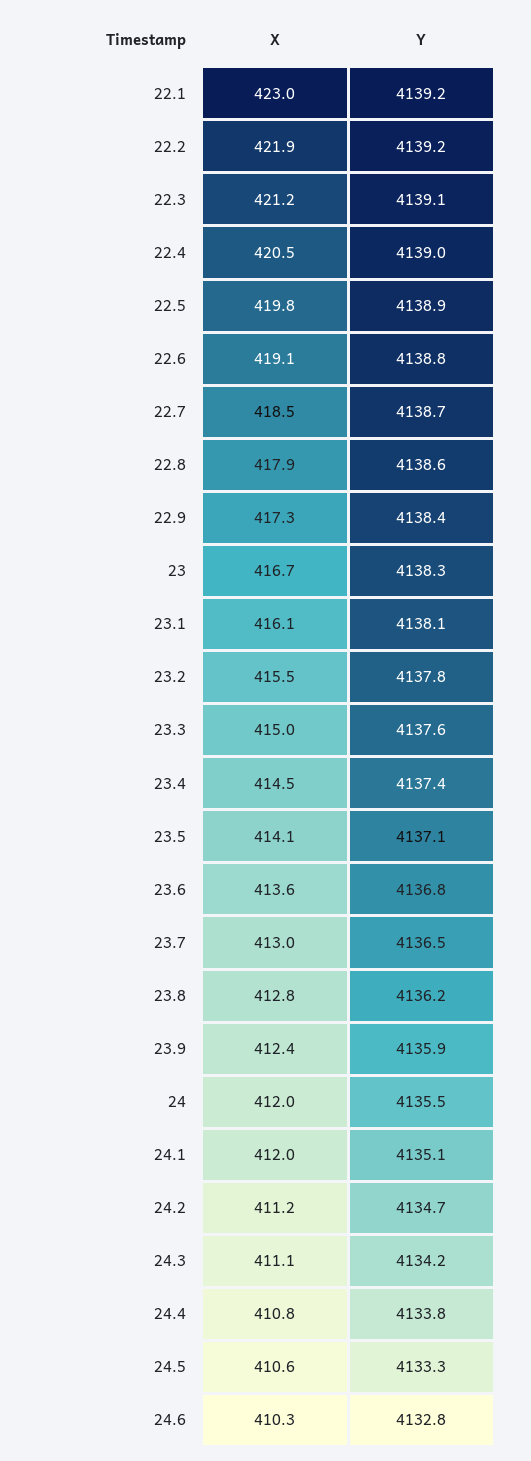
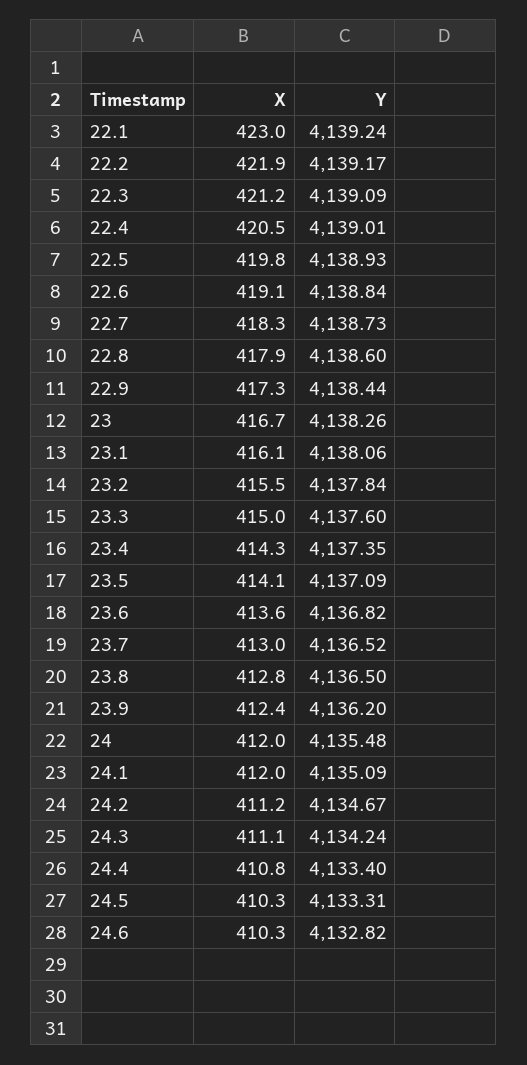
  {
    "X": {
      "22.1": 423,
      "22.2": 421.9,
      "22.3": 421.2,
      "22.4": 420.5,
      "22.5": 419.8,
      "22.6": 419.1,
-     "22.7": 418.5,
+     "22.7": 418.3,
      "22.8": 417.9,
      "22.9": 417.3,
      "23": 416.7,
      "23.1": 416.1,
      "23.2": 415.5,
      "23.3": 415,
-     "23.4": 414.5,
+     "23.4": 414.3,
      "23.5": 414.1,
      "23.6": 413.6,
      "23.7": 413,
      "23.8": 412.8,
      "23.9": 412.4,
      "24": 412,
      "24.1": 412,
      "24.2": 411.2,
      "24.3": 411.1,
      "24.4": 410.8,
-     "24.5": 410.6,
+     "24.5": 410.3,
      "24.6": 410.3
    },
    "Y": {
      "22.1": 4139.24,
      "22.2": 4139.17,
      "22.3": 4139.09,
      "22.4": 4139.01,
      "22.5": 4138.93,
      "22.6": 4138.84,
      "22.7": 4138.73,
      "22.8": 4138.6,
      "22.9": 4138.44,
      "23": 4138.26,
      "23.1": 4138.06,
      "23.2": 4137.84,
      "23.3": 4137.6,
      "23.4": 4137.35,
      "23.5": 4137.09,
      "23.6": 4136.82,
      "23.7": 4136.52,
-     "23.8": 4136.2,
+     "23.8": 4136.5,
-     "23.9": 4135.9,
+     "23.9": 4136.2,
      "24": 4135.48,
      "24.1": 4135.09,
      "24.2": 4134.67,
      "24.3": 4134.24,
-     "24.4": 4133.8,
+     "24.4": 4133.4,
      "24.5": 4133.31,
      "24.6": 4132.82
    }
  }

